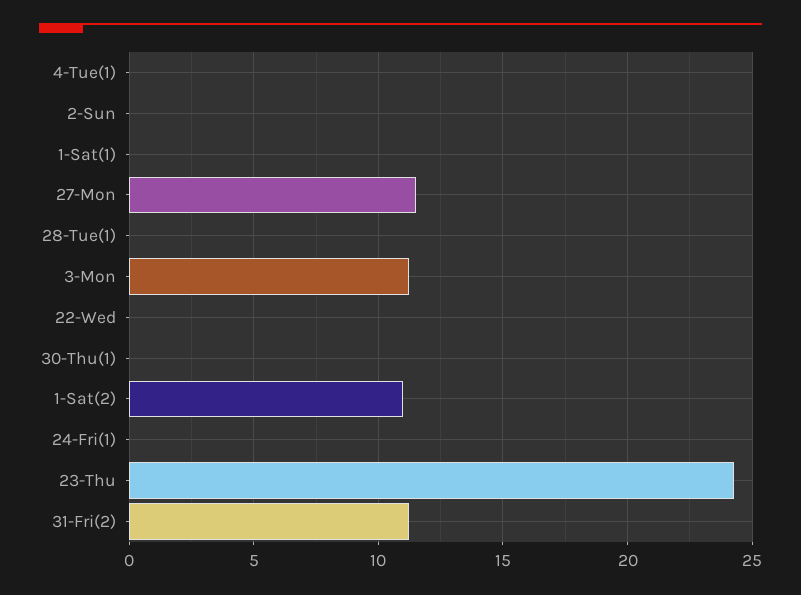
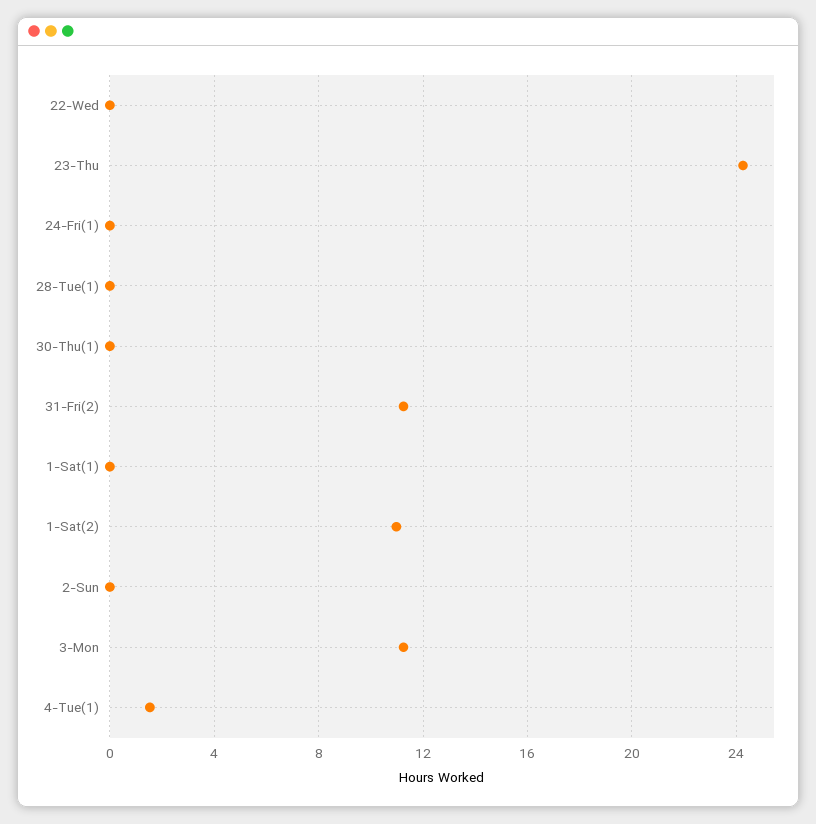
  {
-   "4-Tue(1)": 0,
+   "4-Tue(1)": 1.5,
    "2-Sun": 0,
    "1-Sat(1)": 0,
-   "27-Mon": 11.5,
    "28-Tue(1)": 0,
    "3-Mon": 11.5,
    "22-Wed": 0,
    "30-Thu(1)": 0,
    "1-Sat(2)": 11,
    "24-Fri(1)": 0,
    "23-Thu": 24.5,
    "31-Fri(2)": 11.5
  }

